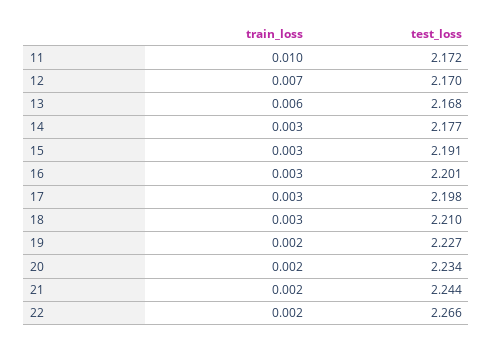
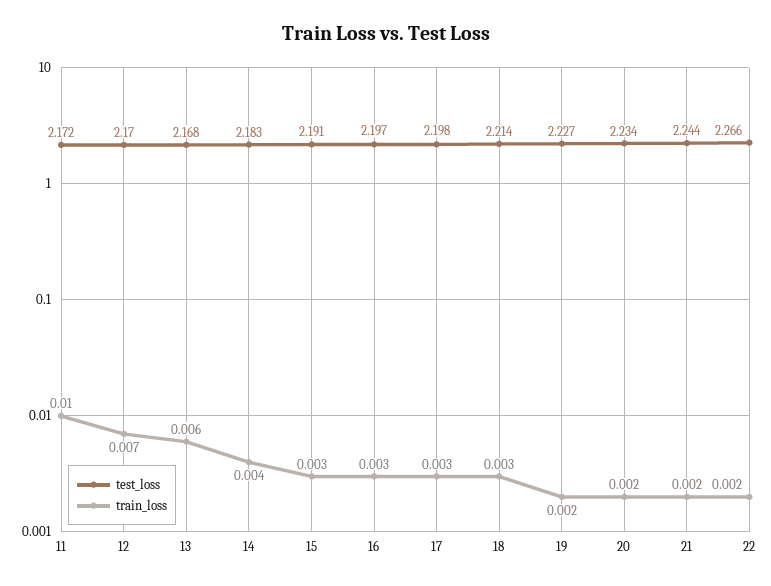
  {
    "train_loss": {
      "11": 0.01,
      "12": 0.007,
      "13": 0.006,
-     "14": 0.003,
+     "14": 0.004,
      "15": 0.003,
      "16": 0.003,
      "17": 0.003,
      "18": 0.003,
      "19": 0.002,
      "20": 0.002,
      "21": 0.002,
      "22": 0.002
    },
    "test_loss": {
      "11": 2.172,
      "12": 2.17,
      "13": 2.168,
-     "14": 2.177,
+     "14": 2.183,
      "15": 2.191,
-     "16": 2.201,
+     "16": 2.197,
      "17": 2.198,
-     "18": 2.21,
+     "18": 2.214,
      "19": 2.227,
      "20": 2.234,
      "21": 2.244,
      "22": 2.266
    }
  }

